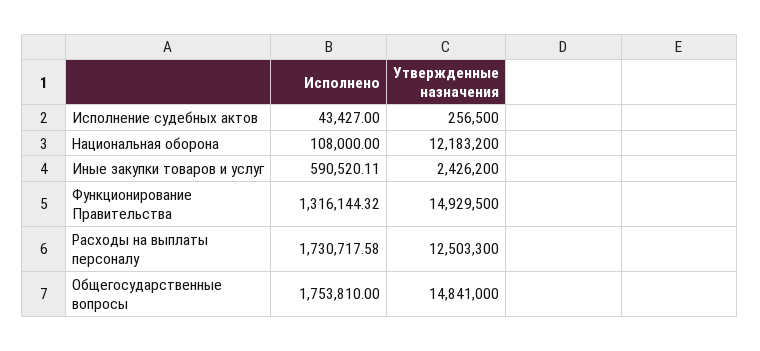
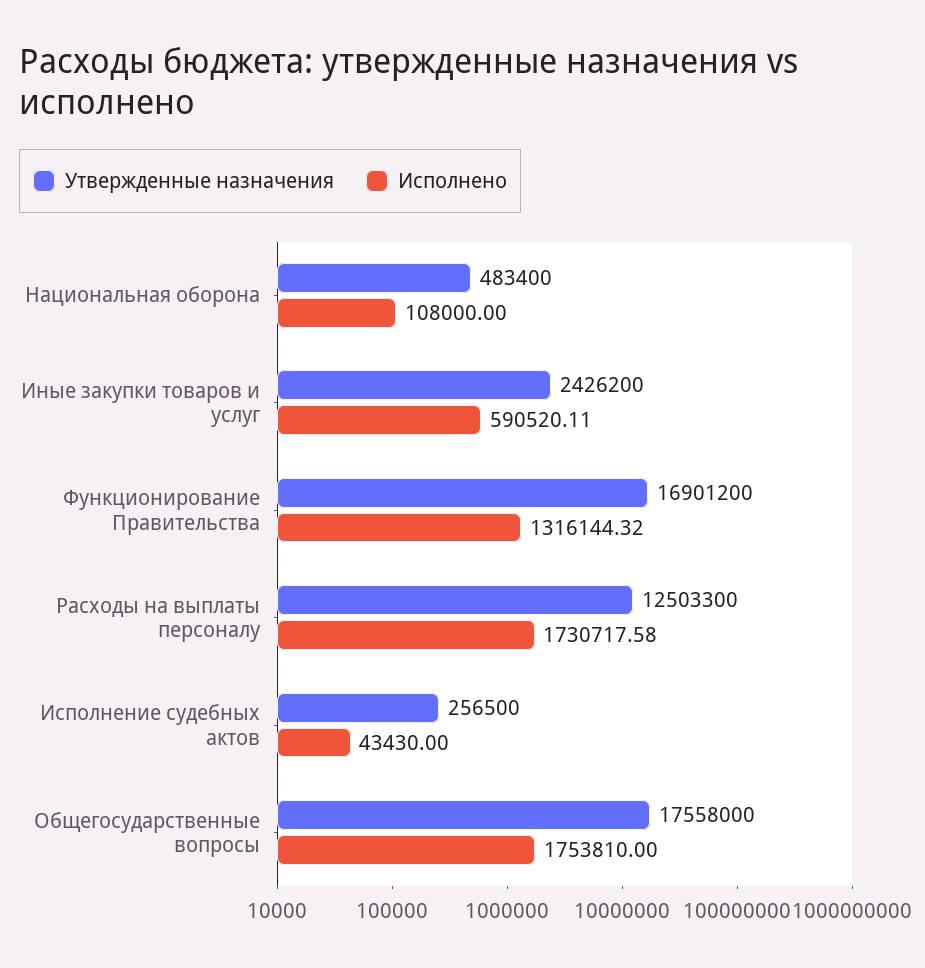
  {
    "Исполнено": {
-     "Исполнение судебных актов": 43427,
+     "Исполнение судебных актов": 43430,
      "Национальная оборона": 108000,
      "Иные закупки товаров и услуг": 590520.11,
      "Функционирование Правительства": 1316144.32,
      "Расходы на выплаты персоналу": 1730717.58,
      "Общегосударственные вопросы": 1753810
    },
    "Утвержденные назначения": {
      "Исполнение судебных актов": 256500,
-     "Национальная оборона": 12183200,
+     "Национальная оборона": 483400,
      "Иные закупки товаров и услуг": 2426200,
-     "Функционирование Правительства": 14929500,
+     "Функционирование Правительства": 16901200,
      "Расходы на выплаты персоналу": 12503300,
-     "Общегосударственные вопросы": 14841000
+     "Общегосударственные вопросы": 17558000
    }
  }

